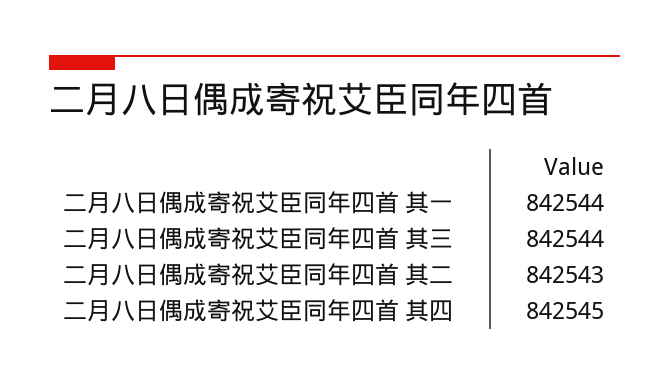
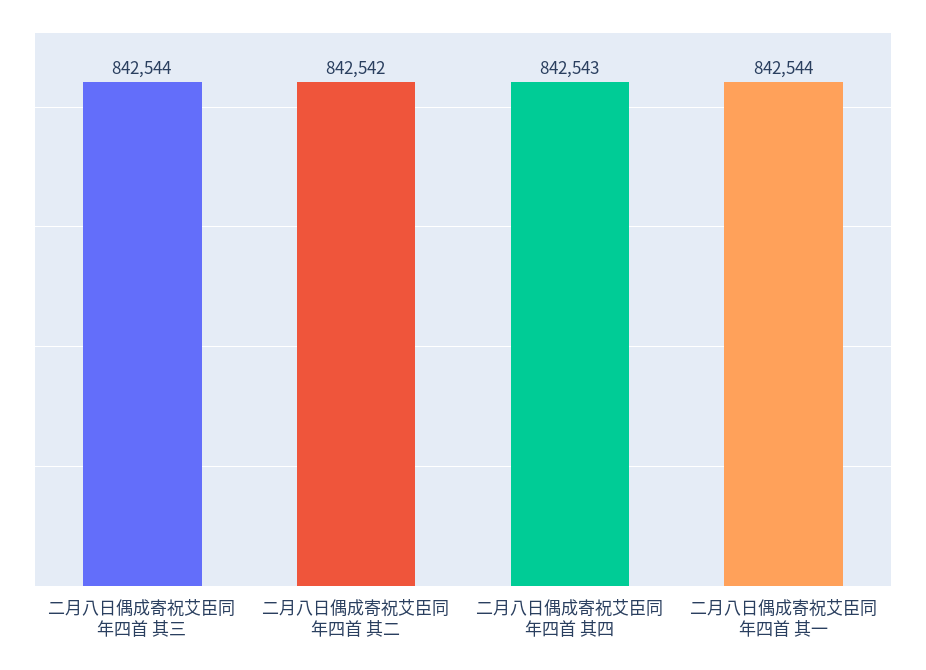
  {
    "二月八日偶成寄祝艾臣同年四首 其一": 842544,
    "二月八日偶成寄祝艾臣同年四首 其三": 842544,
-   "二月八日偶成寄祝艾臣同年四首 其二": 842543,
+   "二月八日偶成寄祝艾臣同年四首 其二": 842542,
-   "二月八日偶成寄祝艾臣同年四首 其四": 842545
+   "二月八日偶成寄祝艾臣同年四首 其四": 842543
  }

